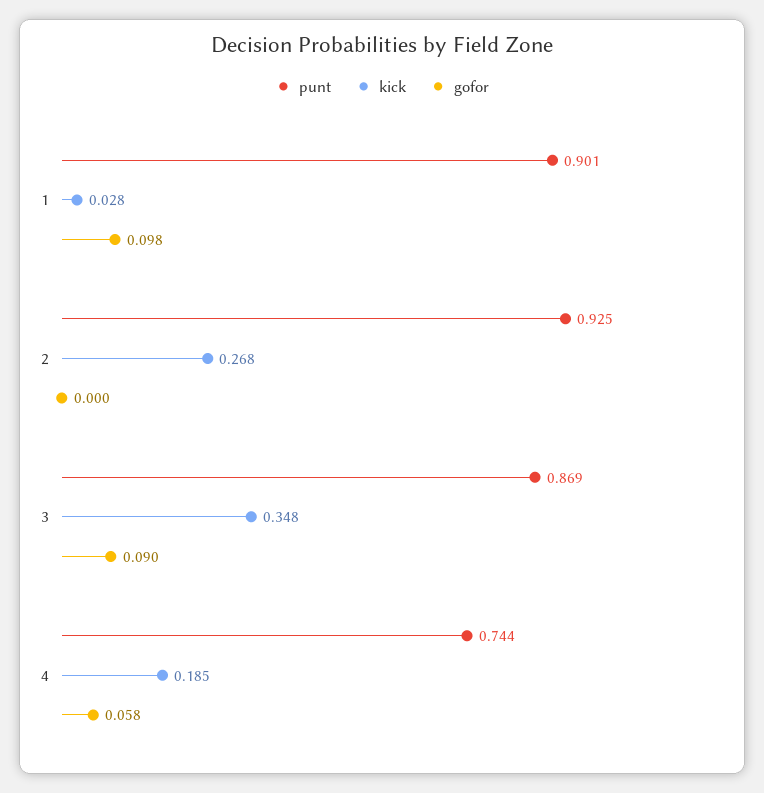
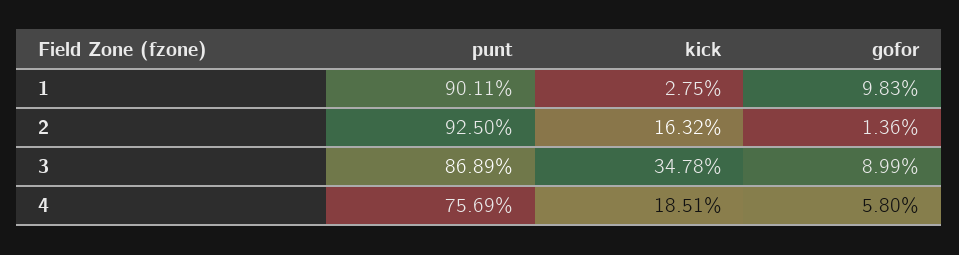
  {
    "punt": {
      "1": 0.9011,
      "2": 0.925,
      "3": 0.8689,
-     "4": 0.744
+     "4": 0.7569
    },
    "kick": {
      "1": 0.0275,
-     "2": 0.268,
+     "2": 0.1632,
      "3": 0.3478,
      "4": 0.1851
    },
    "gofor": {
      "1": 0.0983,
-     "2": 0,
+     "2": 0.0136,
      "3": 0.0899,
      "4": 0.058
    }
  }

